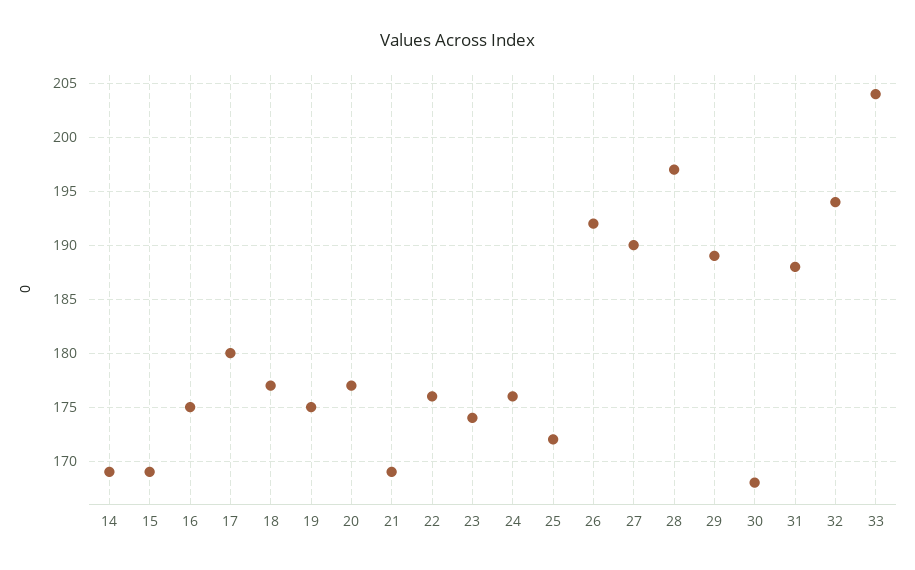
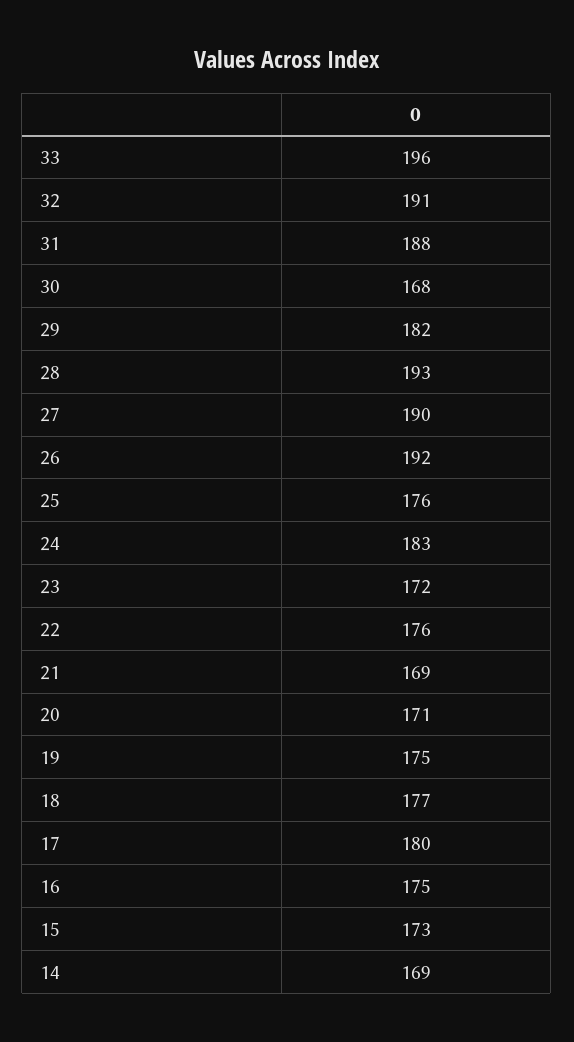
  {
    "14": 169,
-   "15": 169,
+   "15": 173,
    "16": 175,
    "17": 180,
    "18": 177,
    "19": 175,
-   "20": 177,
+   "20": 171,
    "21": 169,
    "22": 176,
-   "23": 174,
+   "23": 172,
-   "24": 176,
+   "24": 183,
-   "25": 172,
+   "25": 176,
    "26": 192,
    "27": 190,
-   "28": 197,
+   "28": 193,
-   "29": 189,
+   "29": 182,
    "30": 168,
    "31": 188,
-   "32": 194,
+   "32": 191,
-   "33": 204
+   "33": 196
  }

